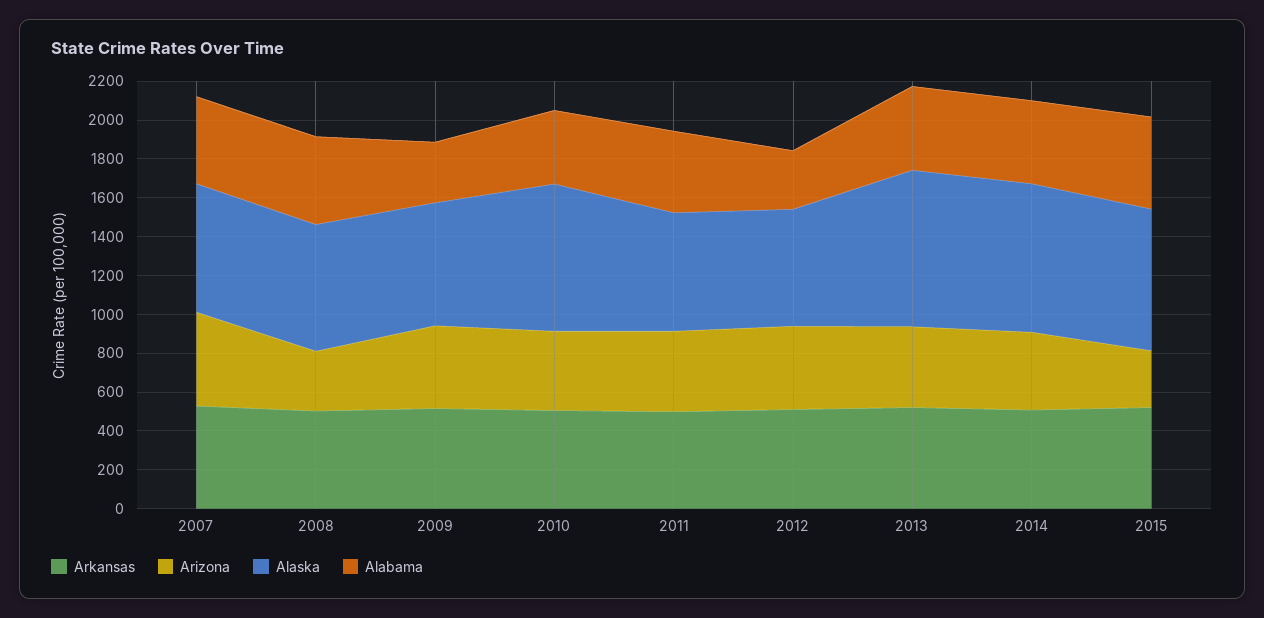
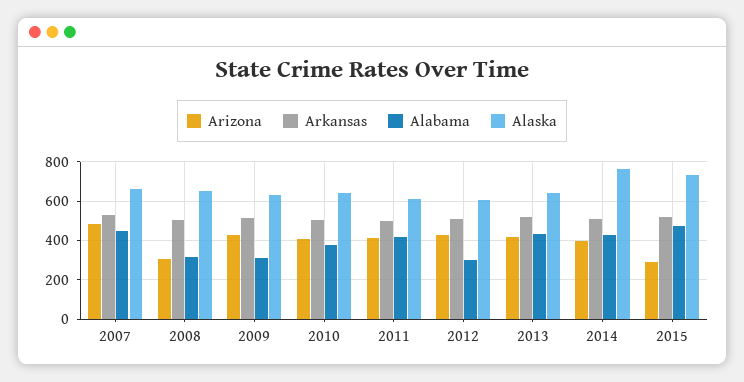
  {
    "Arkansas": {
      "2007": 550,
      "2008": 500,
      "2009": 500,
      "2010": 500,
      "2011": 500,
      "2012": 500,
      "2013": 500,
      "2014": 500,
      "2015": 500
    },
    "Arizona": {
      "2007": 500,
      "2008": 300,
      "2009": 450,
      "2010": 400,
      "2011": 400,
      "2012": 450,
      "2013": 400,
      "2014": 400,
      "2015": 300
    },
    "Alaska": {
      "2007": 650,
      "2008": 650,
      "2009": 650,
-     "2010": 750,
+     "2010": 650,
      "2011": 600,
      "2012": 600,
-     "2013": 800,
+     "2013": 650,
      "2014": 750,
      "2015": 750
    },
    "Alabama": {
      "2007": 450,
-     "2008": 450,
+     "2008": 300,
      "2009": 300,
      "2010": 400,
      "2011": 400,
      "2012": 300,
      "2013": 450,
      "2014": 450,
      "2015": 450
    }
  }

